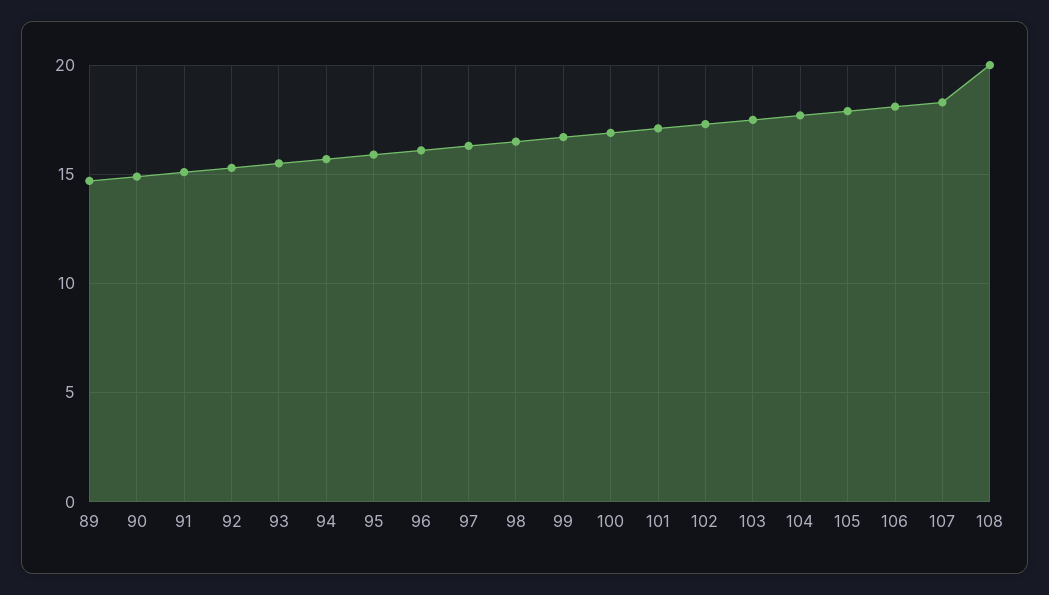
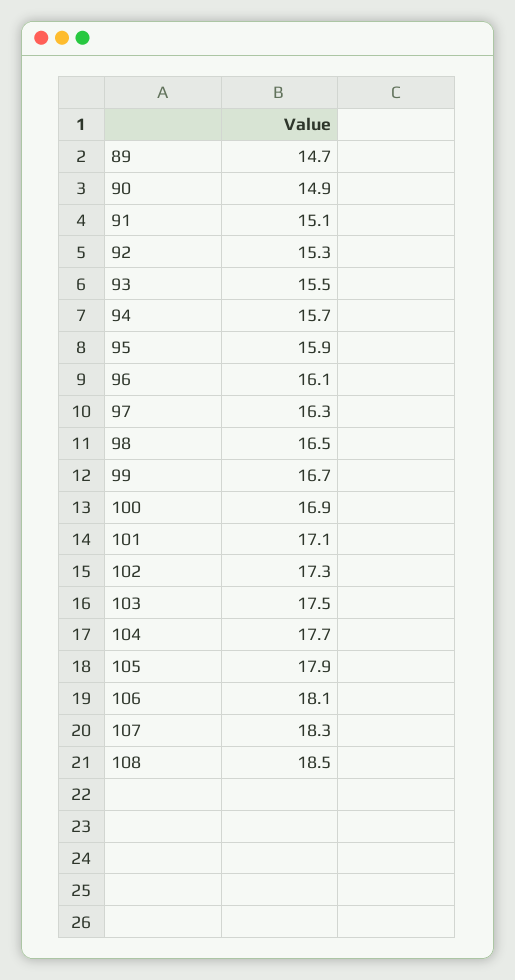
  {
    "89": 14.7,
    "90": 14.9,
    "91": 15.1,
    "92": 15.3,
    "93": 15.5,
    "94": 15.7,
    "95": 15.9,
    "96": 16.1,
    "97": 16.3,
    "98": 16.5,
    "99": 16.7,
    "100": 16.9,
    "101": 17.1,
    "102": 17.3,
    "103": 17.5,
    "104": 17.7,
    "105": 17.9,
    "106": 18.1,
    "107": 18.3,
-   "108": 20
+   "108": 18.5
  }

